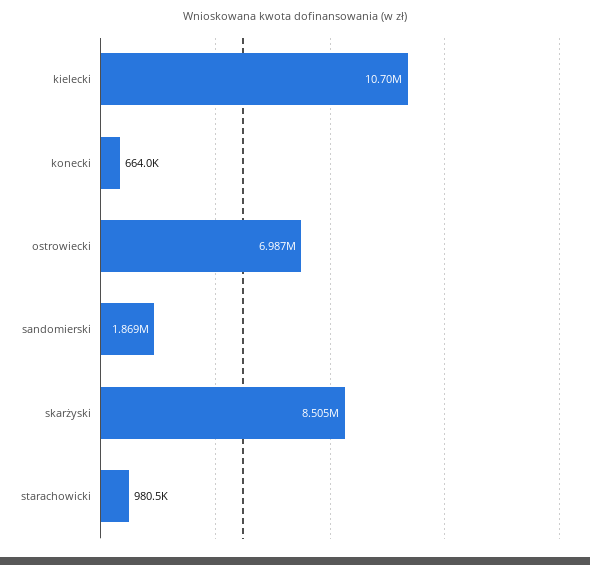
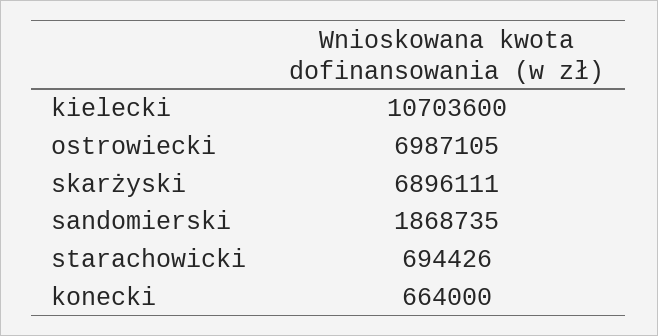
  {
    "kielecki": 10703600,
    "konecki": 664000,
    "ostrowiecki": 6987105,
    "sandomierski": 1868735,
-   "skarżyski": 8505000,
+   "skarżyski": 6896111,
-   "starachowicki": 980500
+   "starachowicki": 694426
  }

